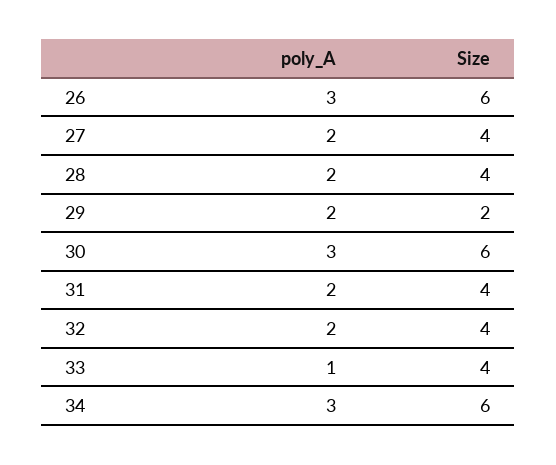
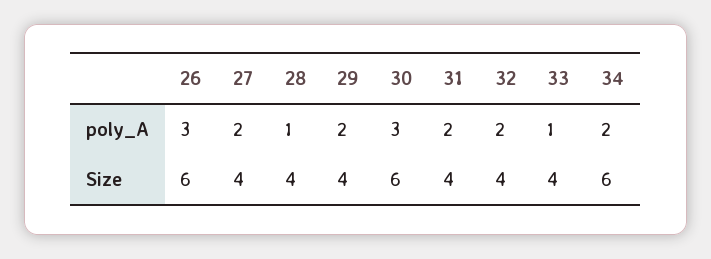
  {
    "poly_A": {
      "26": 3,
      "27": 2,
-     "28": 2,
+     "28": 1,
      "29": 2,
      "30": 3,
      "31": 2,
      "32": 2,
      "33": 1,
-     "34": 3
+     "34": 2
    },
    "Size": {
      "26": 6,
      "27": 4,
      "28": 4,
-     "29": 2,
+     "29": 4,
      "30": 6,
      "31": 4,
      "32": 4,
      "33": 4,
      "34": 6
    }
  }

